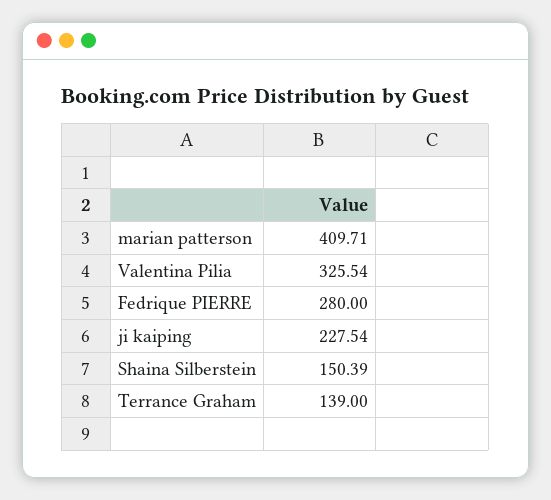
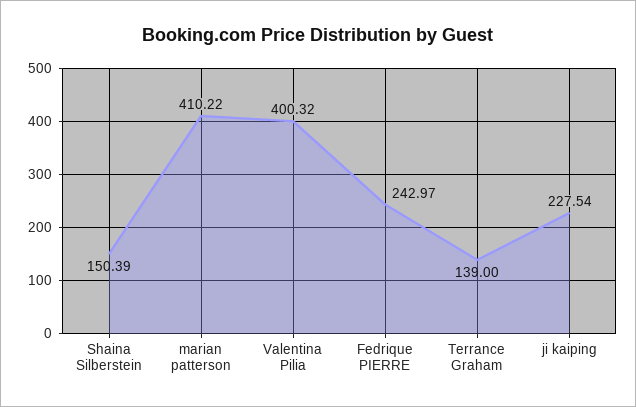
  {
-   "marian patterson": 409.71,
+   "marian patterson": 410.22,
-   "Valentina Pilia": 325.54,
+   "Valentina Pilia": 400.32,
-   "Fedrique PIERRE": 280,
+   "Fedrique PIERRE": 242.97,
    "ji kaiping": 227.54,
    "Shaina Silberstein": 150.39,
    "Terrance Graham": 139
  }

